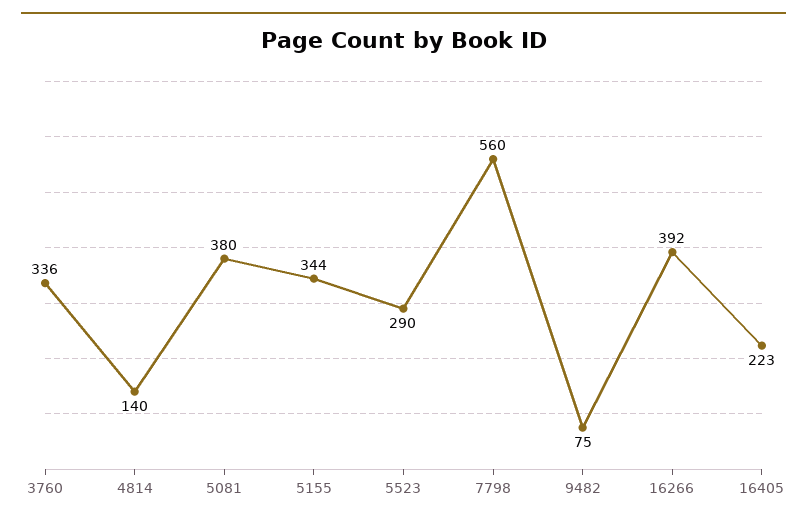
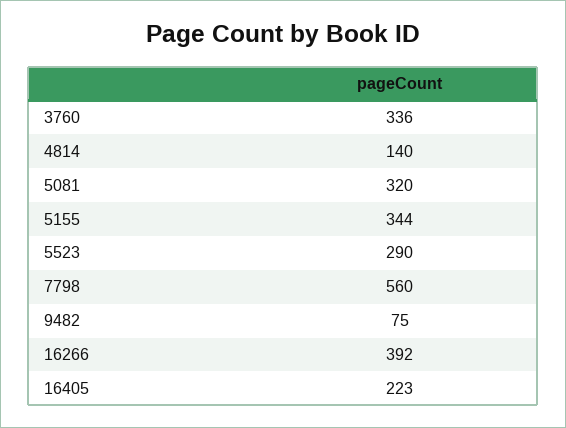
  {
    "3760": 336,
    "4814": 140,
-   "5081": 380,
+   "5081": 320,
    "5155": 344,
    "5523": 290,
    "7798": 560,
    "9482": 75,
    "16266": 392,
    "16405": 223
  }

